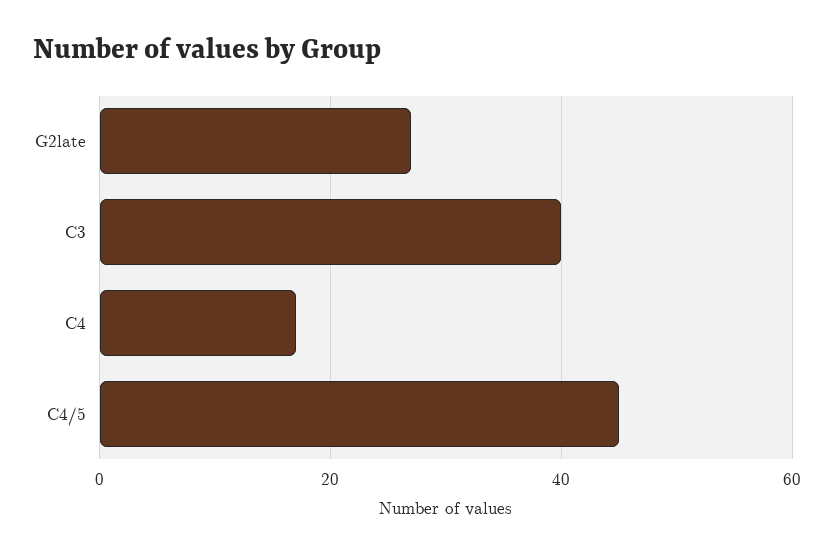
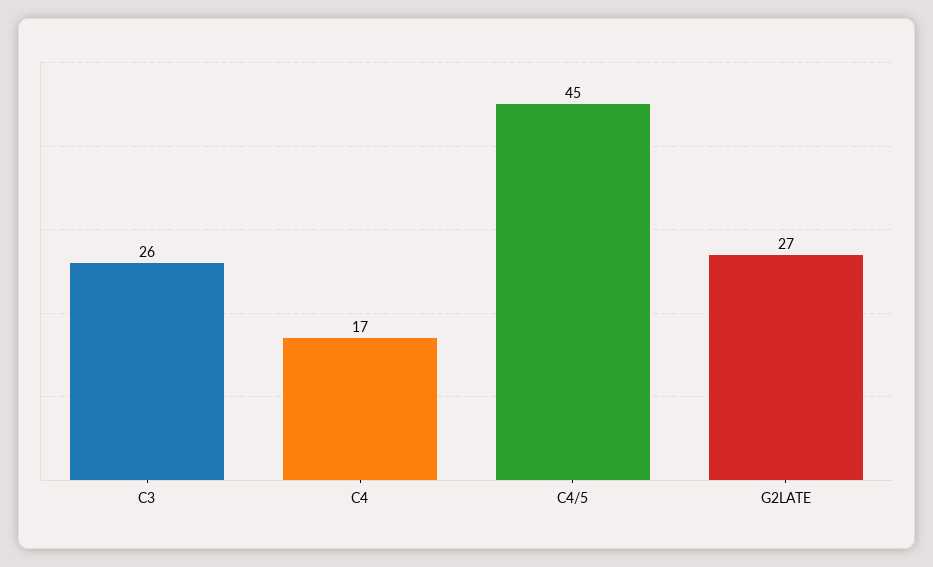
  {
    "G2late": 27,
-   "C3": 40,
+   "C3": 26,
    "C4": 17,
    "C4/5": 45
  }

